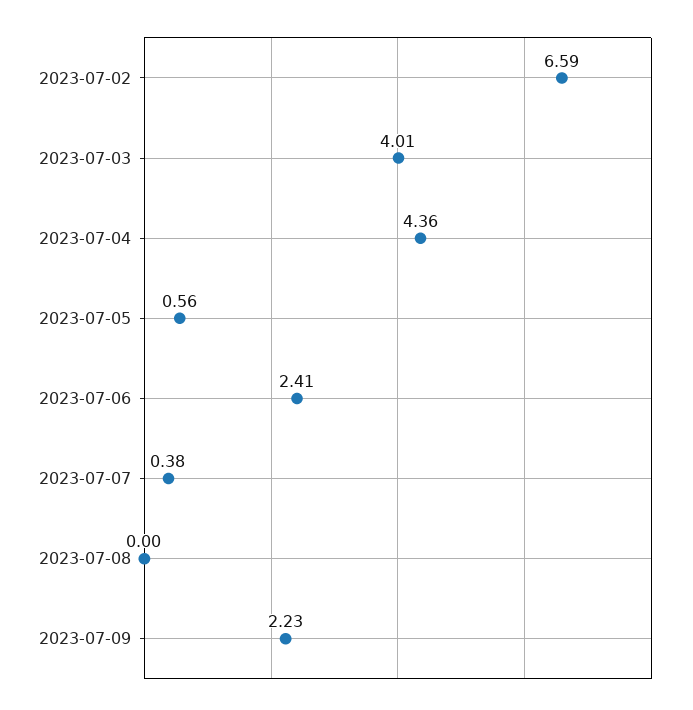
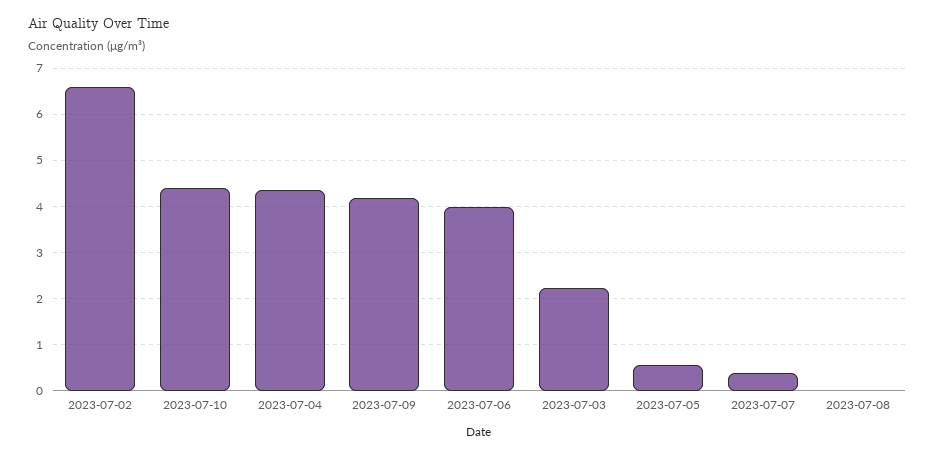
  {
    "2023-07-02": 6.59,
-   "2023-07-03": 4.01,
+   "2023-07-03": 2.2,
    "2023-07-04": 4.36,
    "2023-07-05": 0.56,
-   "2023-07-06": 2.41,
+   "2023-07-06": 4,
    "2023-07-07": 0.38,
    "2023-07-08": 0,
-   "2023-07-09": 2.23
+   "2023-07-09": 4.2,
+   "2023-07-10": 4.4
  }

